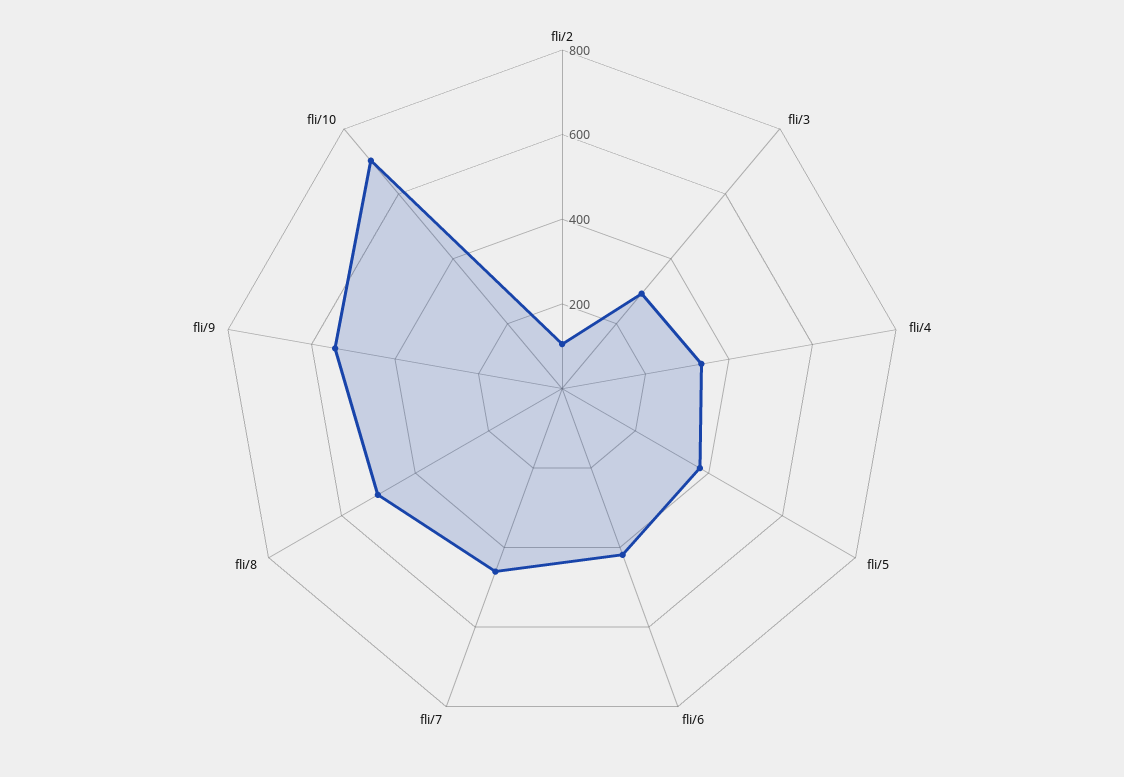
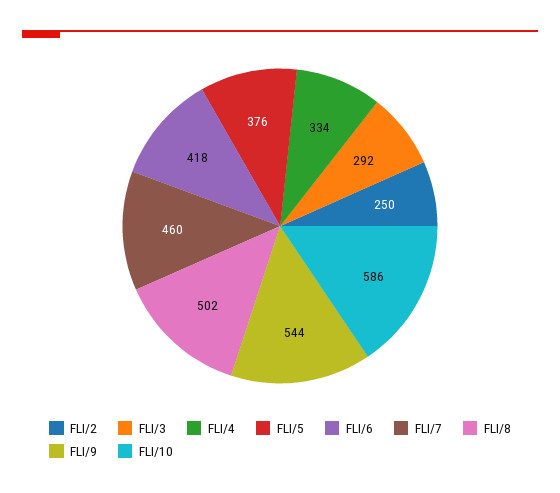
  {
-   "fli/2": 100,
+   "fli/2": 250,
    "fli/3": 292,
    "fli/4": 334,
    "fli/5": 376,
    "fli/6": 418,
    "fli/7": 460,
    "fli/8": 502,
    "fli/9": 544,
-   "fli/10": 700
+   "fli/10": 586
  }

